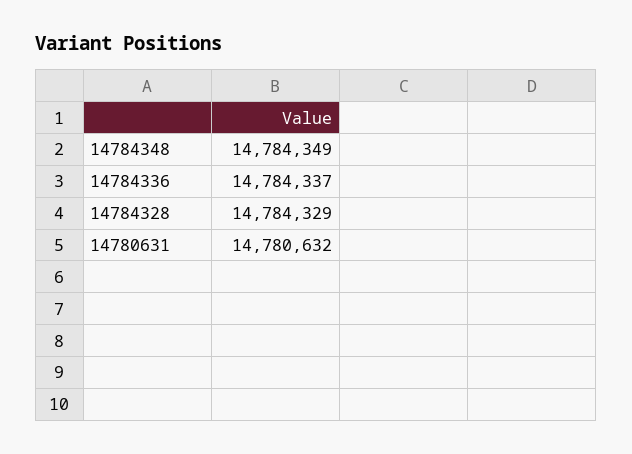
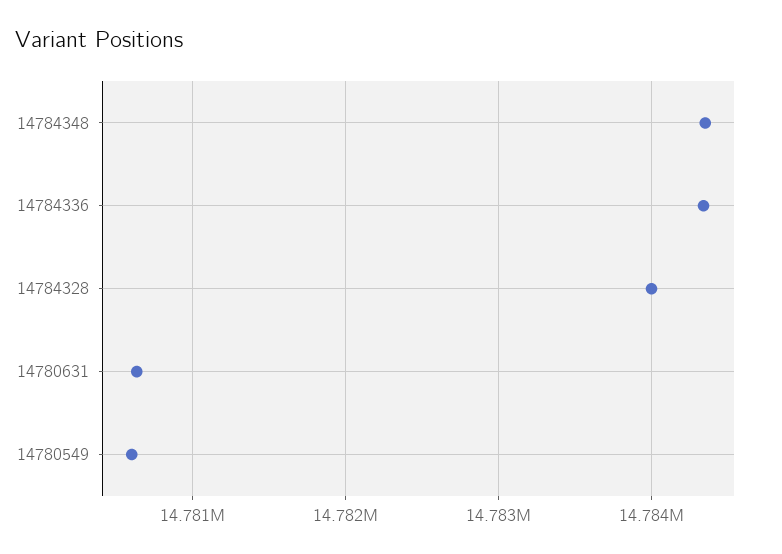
  {
    "14784348": 14784349,
    "14784336": 14784337,
-   "14784328": 14784329,
+   "14784328": 14784000,
-   "14780631": 14780632
+   "14780631": 14780632,
+   "14780549": 14780600
  }

